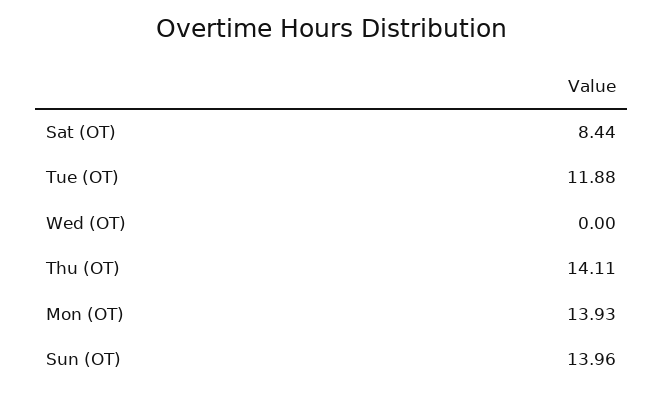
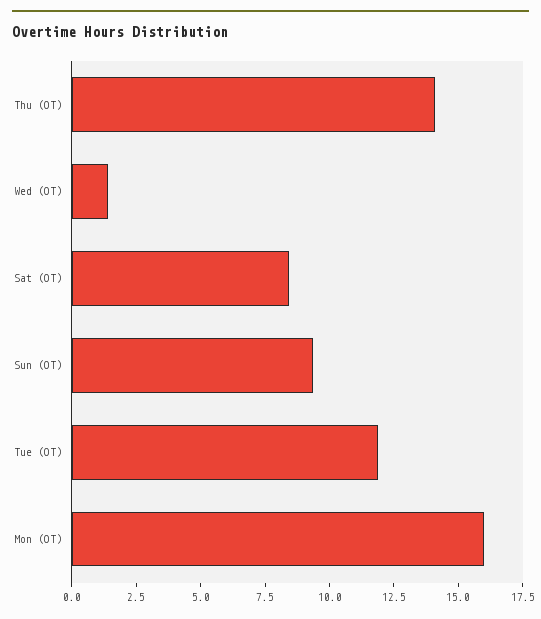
  {
    "Sat (OT)": 8.44,
    "Tue (OT)": 11.88,
-   "Wed (OT)": 0,
+   "Wed (OT)": 1.5,
    "Thu (OT)": 14.11,
-   "Mon (OT)": 13.93,
+   "Mon (OT)": 16,
-   "Sun (OT)": 13.96
+   "Sun (OT)": 9.5
  }

